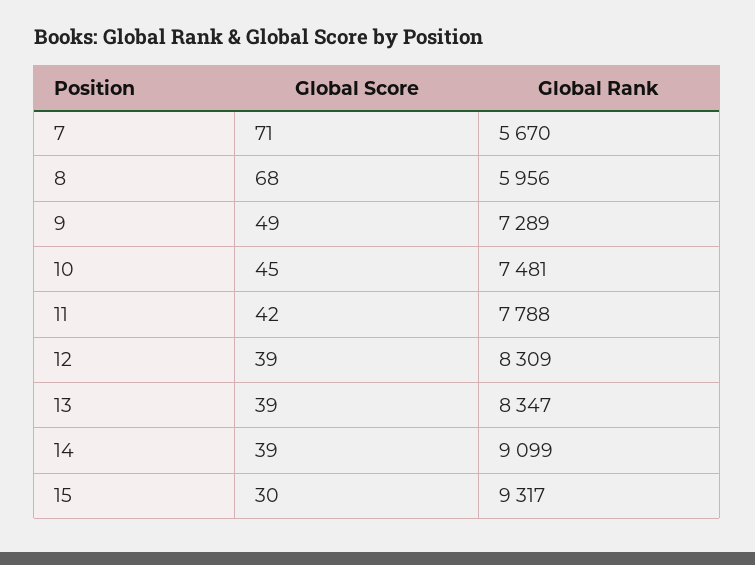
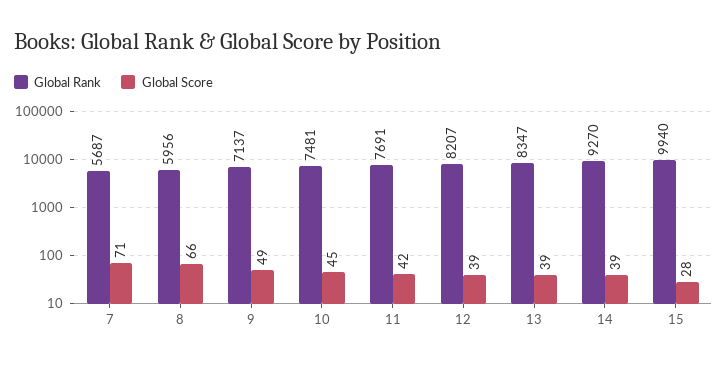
  {
    "Global Score": {
      "7": 71,
-     "8": 68,
+     "8": 66,
      "9": 49,
      "10": 45,
      "11": 42,
      "12": 39,
      "13": 39,
      "14": 39,
-     "15": 30
+     "15": 28
    },
    "Global Rank": {
-     "7": 5670,
+     "7": 5687,
      "8": 5956,
-     "9": 7289,
+     "9": 7137,
      "10": 7481,
-     "11": 7788,
+     "11": 7691,
-     "12": 8309,
+     "12": 8207,
      "13": 8347,
-     "14": 9099,
+     "14": 9270,
-     "15": 9317
+     "15": 9940
    }
  }

